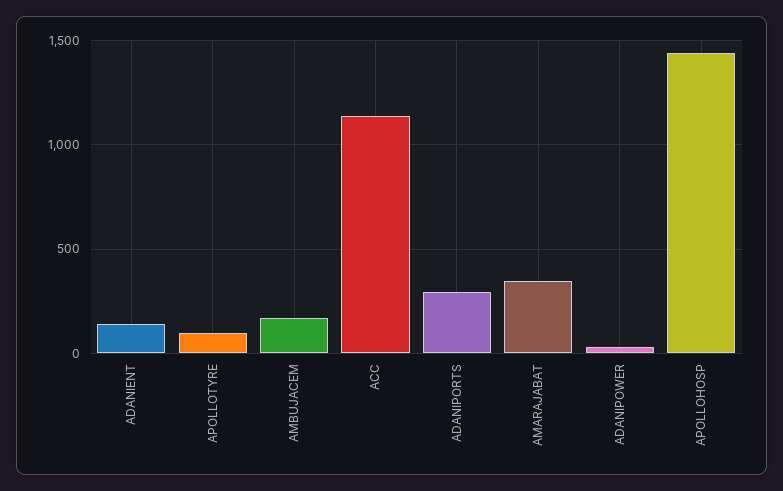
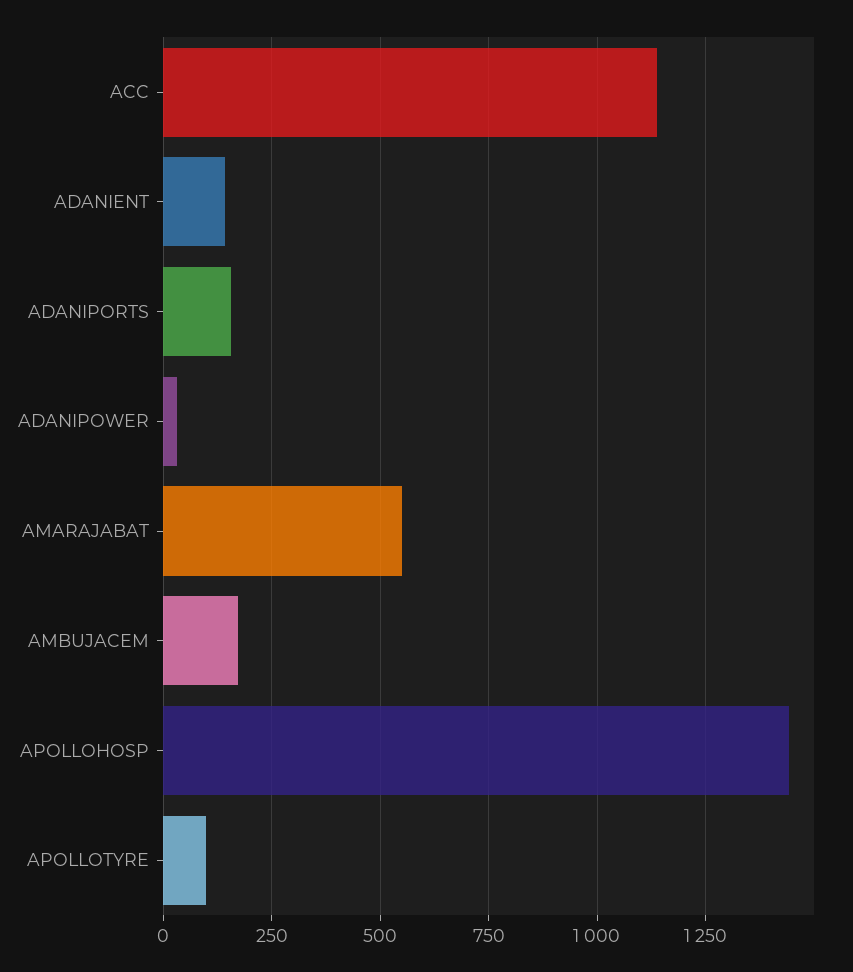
  {
    "ADANIENT": 150,
    "APOLLOTYRE": 100,
    "AMBUJACEM": 175,
    "ACC": 1150,
-   "ADANIPORTS": 300,
+   "ADANIPORTS": 150,
-   "AMARAJABAT": 350,
+   "AMARAJABAT": 550,
    "ADANIPOWER": 25,
    "APOLLOHOSP": 1450
  }

